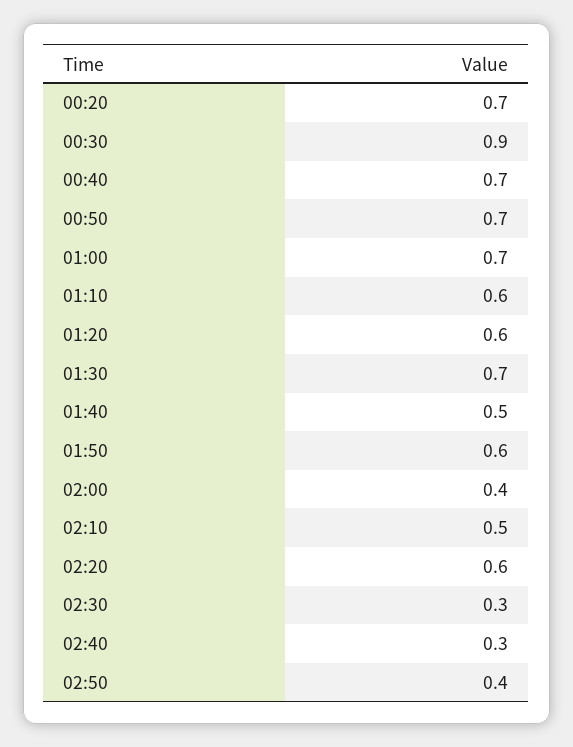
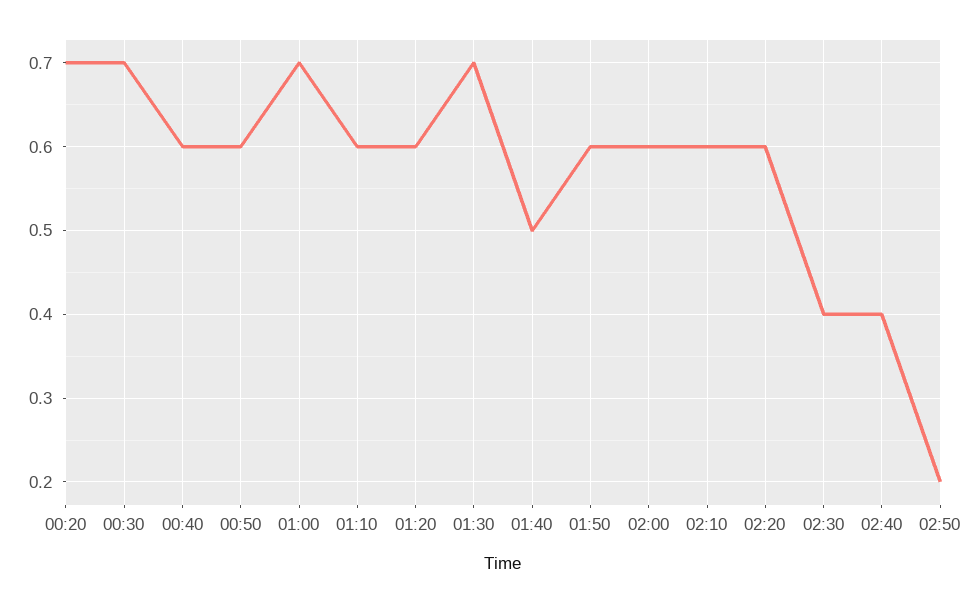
  {
    "00:20": 0.7,
-   "00:30": 0.9,
+   "00:30": 0.7,
-   "00:40": 0.7,
+   "00:40": 0.6,
-   "00:50": 0.7,
+   "00:50": 0.6,
    "01:00": 0.7,
    "01:10": 0.6,
    "01:20": 0.6,
    "01:30": 0.7,
    "01:40": 0.5,
    "01:50": 0.6,
-   "02:00": 0.4,
+   "02:00": 0.6,
-   "02:10": 0.5,
+   "02:10": 0.6,
    "02:20": 0.6,
-   "02:30": 0.3,
+   "02:30": 0.4,
-   "02:40": 0.3,
+   "02:40": 0.4,
-   "02:50": 0.4
+   "02:50": 0.2
  }

